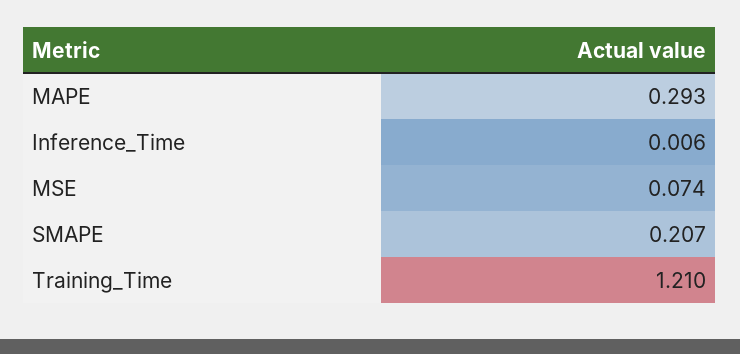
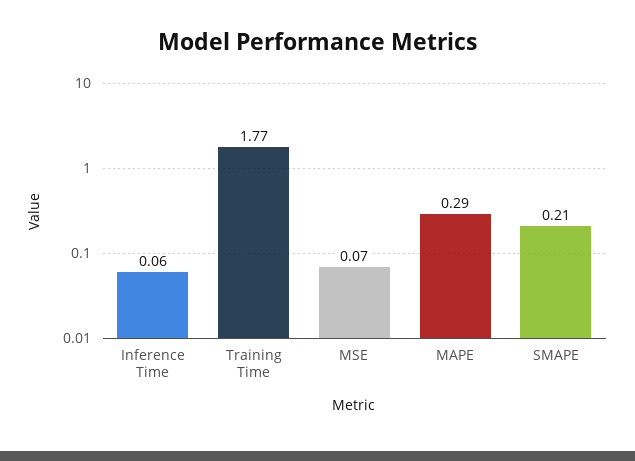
  {
    "MAPE": 0.293,
-   "Inference_Time": 0.006,
+   "Inference_Time": 0.06,
    "MSE": 0.074,
    "SMAPE": 0.207,
-   "Training_Time": 1.21
+   "Training_Time": 1.77
  }

